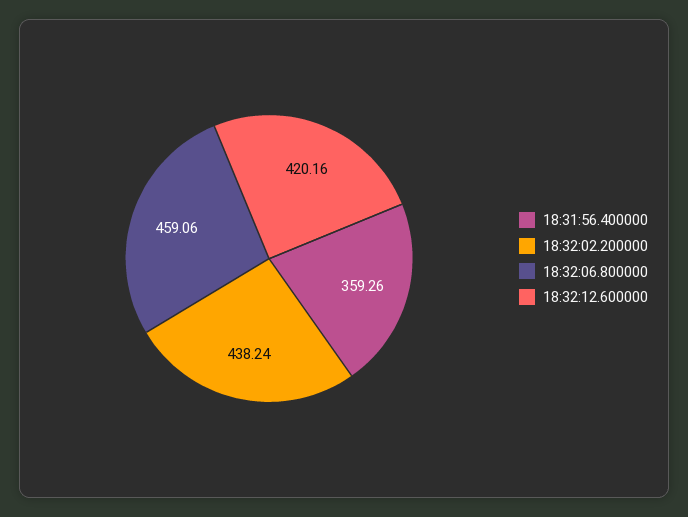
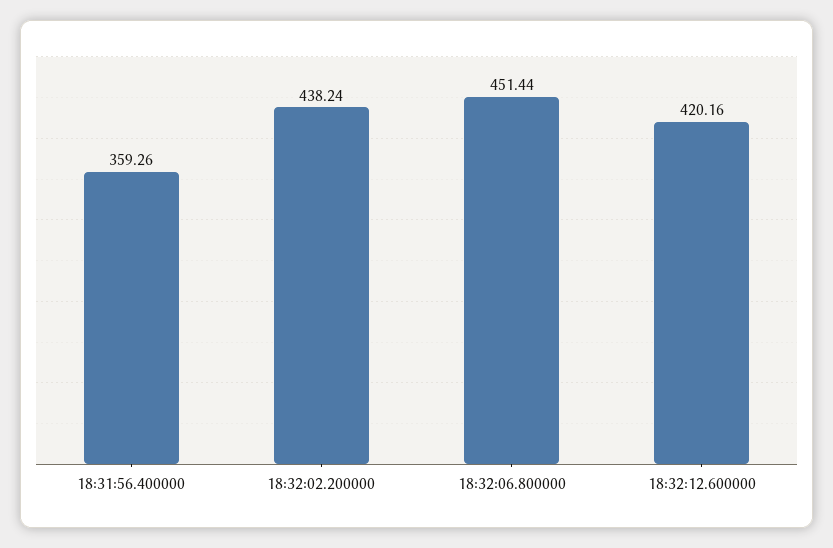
  {
    "18:31:56.400000": 359.26,
    "18:32:02.200000": 438.24,
-   "18:32:06.800000": 459.06,
+   "18:32:06.800000": 451.44,
    "18:32:12.600000": 420.16
  }

